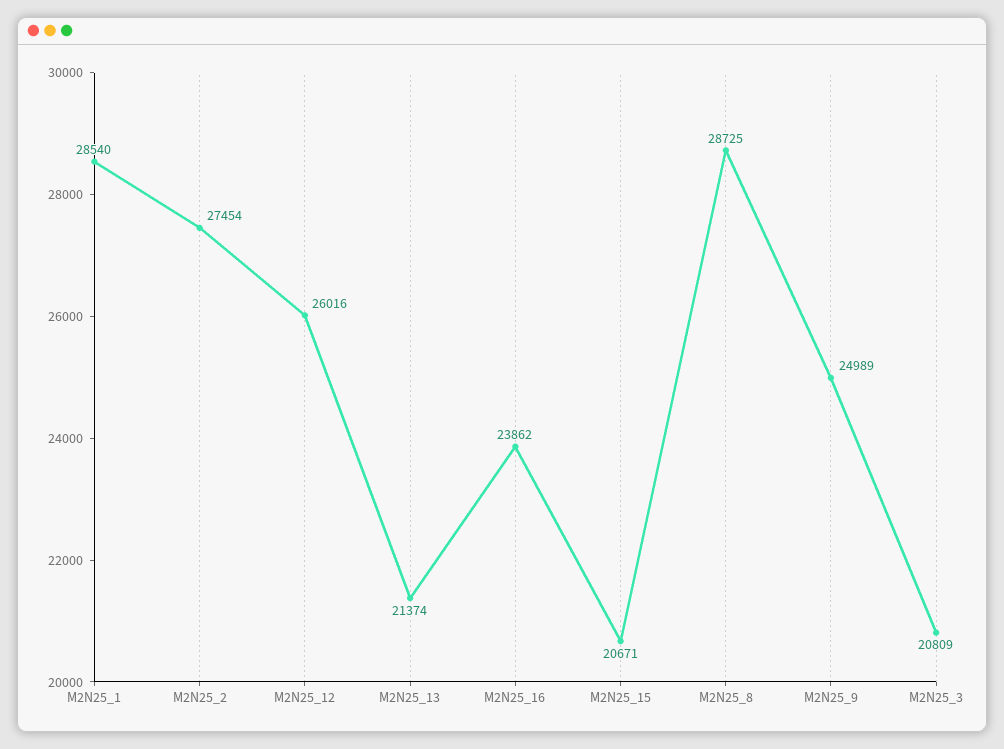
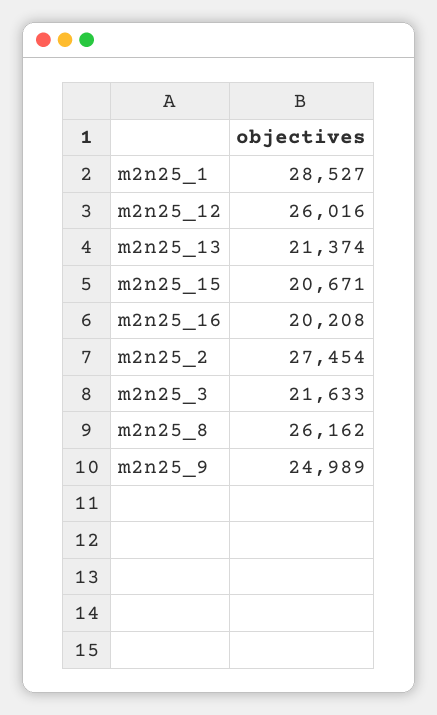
  {
-   "M2N25_1": 28540,
+   "M2N25_1": 28527,
    "M2N25_2": 27454,
    "M2N25_12": 26016,
    "M2N25_13": 21374,
-   "M2N25_16": 23862,
+   "M2N25_16": 20208,
    "M2N25_15": 20671,
-   "M2N25_8": 28725,
+   "M2N25_8": 26162,
    "M2N25_9": 24989,
-   "M2N25_3": 20809
+   "M2N25_3": 21633
  }

